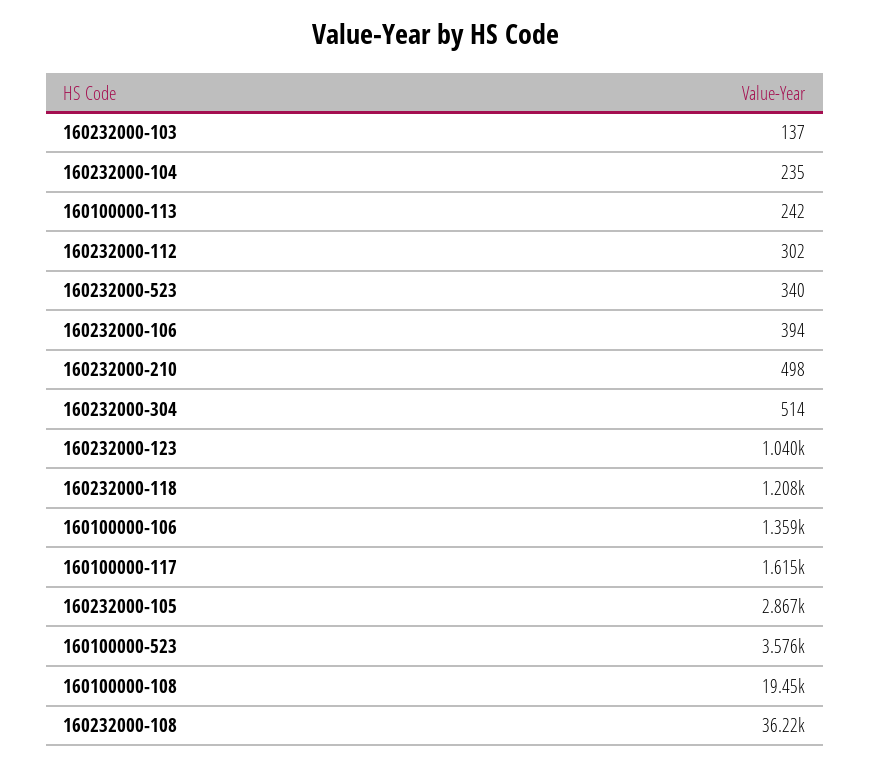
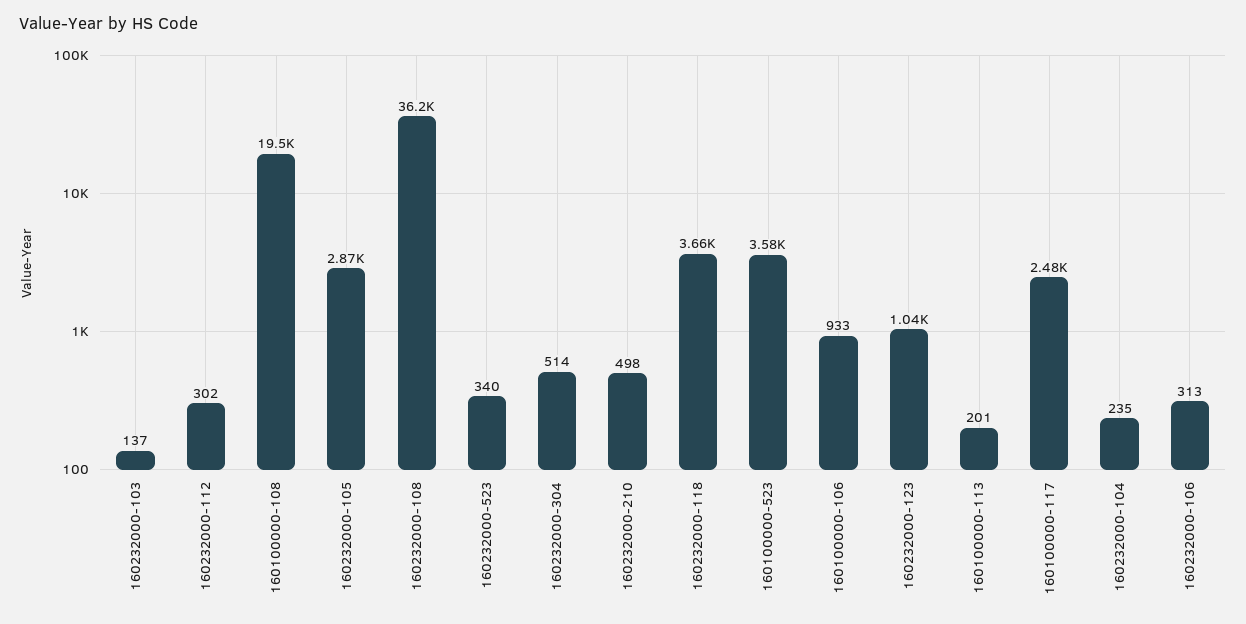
  {
    "160232000-103": 137,
    "160232000-104": 235,
-   "160100000-113": 242,
+   "160100000-113": 201,
    "160232000-112": 302,
    "160232000-523": 340,
-   "160232000-106": 394,
+   "160232000-106": 313,
    "160232000-210": 498,
    "160232000-304": 514,
    "160232000-123": 1040,
-   "160232000-118": 1208,
+   "160232000-118": 3660,
-   "160100000-106": 1359,
+   "160100000-106": 933,
-   "160100000-117": 1615,
+   "160100000-117": 2480,
    "160232000-105": 2867,
    "160100000-523": 3576,
    "160100000-108": 19450,
    "160232000-108": 36220
  }

